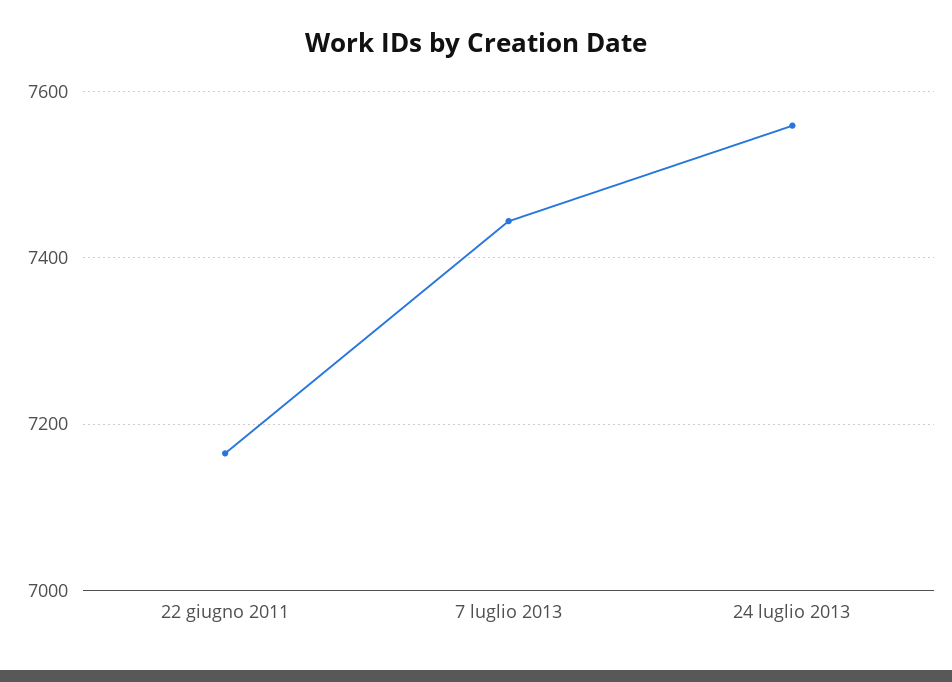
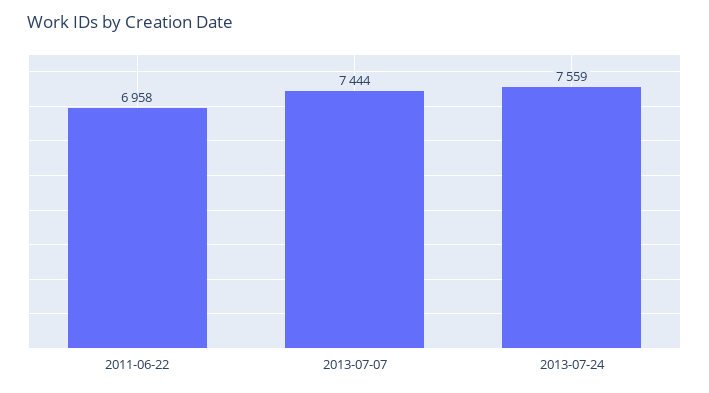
  {
-   "22 giugno 2011": 7160,
+   "22 giugno 2011": 6958,
    "7 luglio 2013": 7444,
    "24 luglio 2013": 7559
  }

